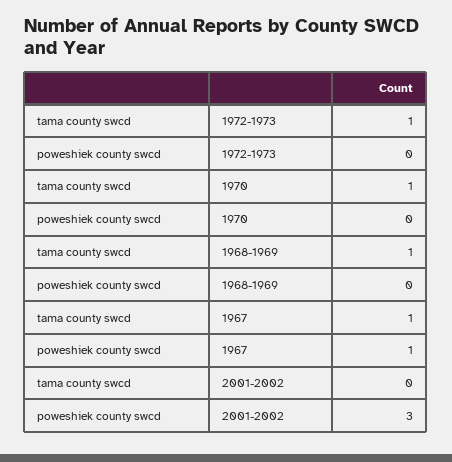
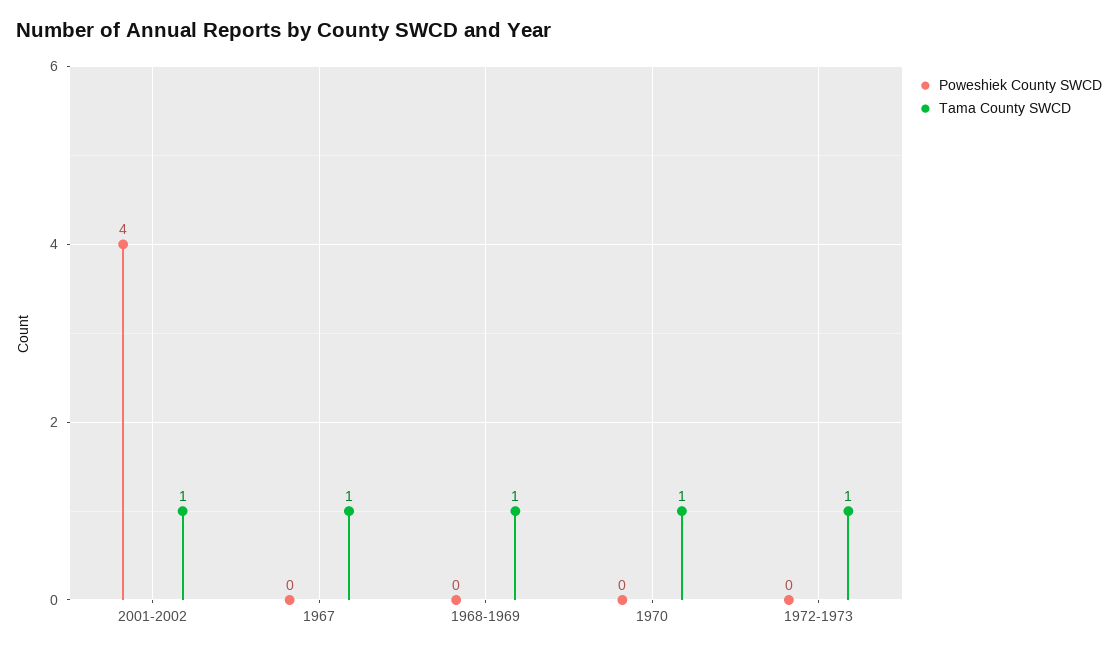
  {
    "tama county swcd": {
      "1972-1973": 1,
      "1970": 1,
      "1968-1969": 1,
      "1967": 1,
-     "2001-2002": 0
+     "2001-2002": 1
    },
    "poweshiek county swcd": {
      "1972-1973": 0,
      "1970": 0,
      "1968-1969": 0,
-     "1967": 1,
+     "1967": 0,
-     "2001-2002": 3
+     "2001-2002": 4
    }
  }

